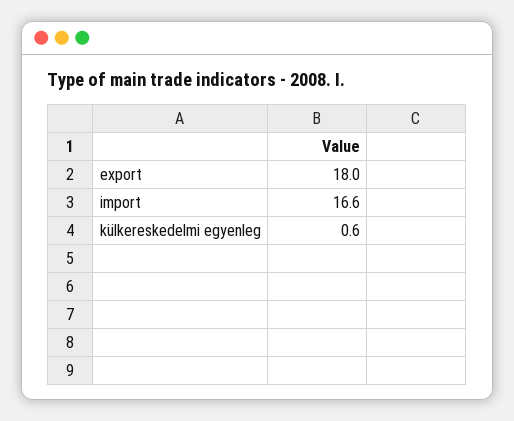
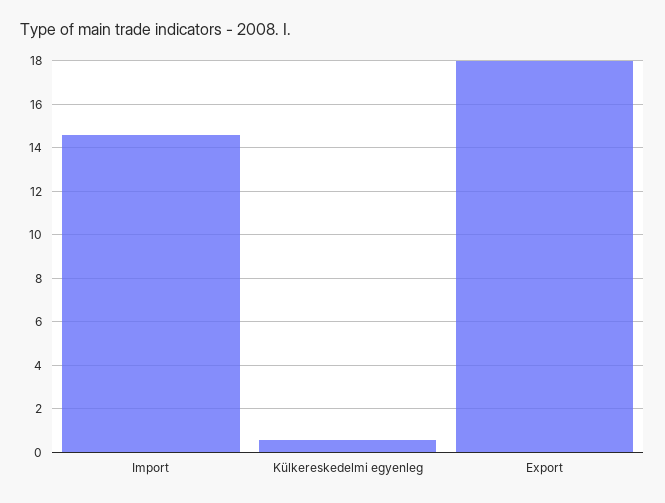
  {
    "export": 18,
-   "import": 16.6,
+   "import": 14.5,
    "külkereskedelmi egyenleg": 0.6
  }

